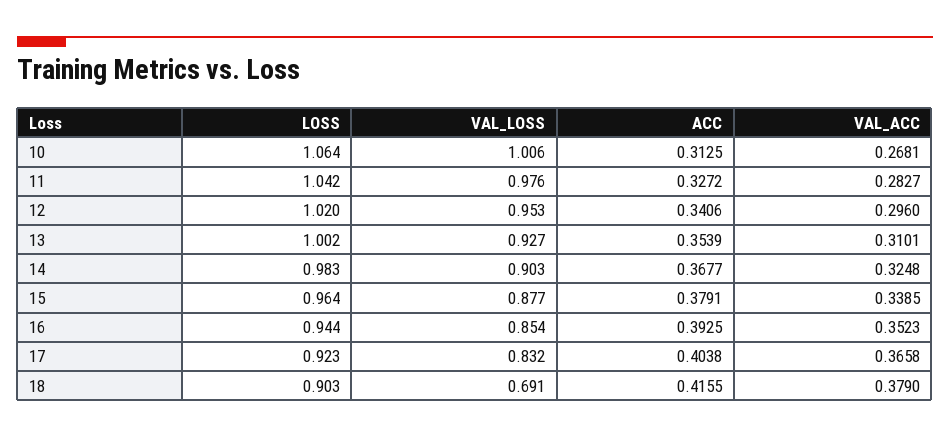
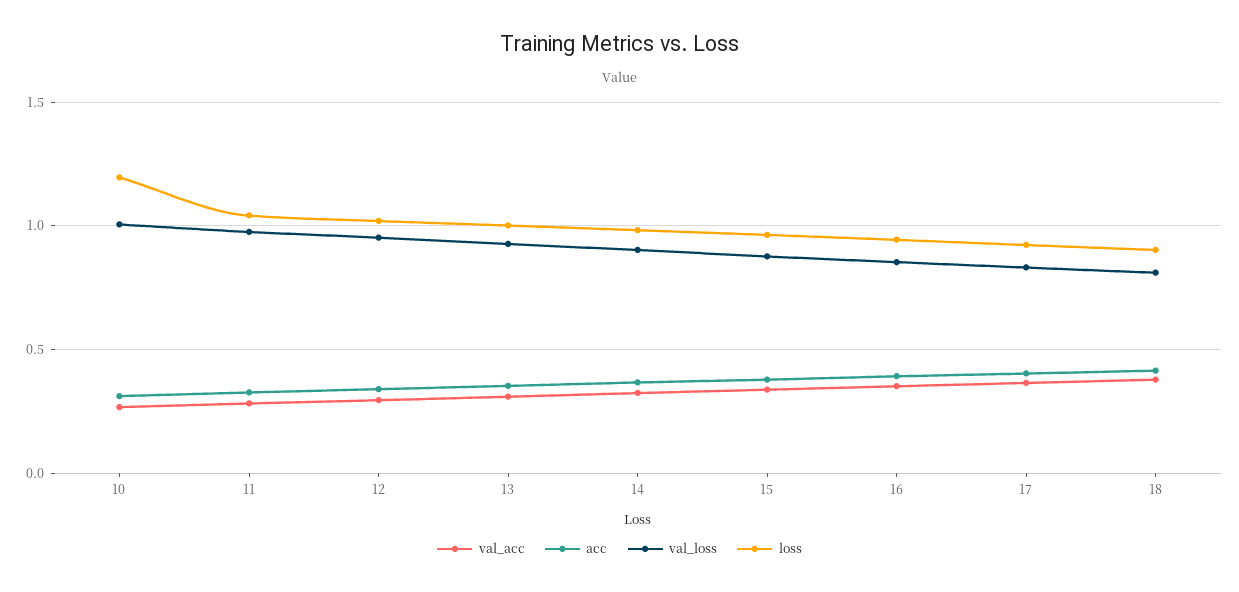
  {
    "LOSS": {
-     "10": 1.064,
+     "10": 1.2,
      "11": 1.042,
      "12": 1.02,
      "13": 1.002,
      "14": 0.983,
      "15": 0.964,
      "16": 0.944,
      "17": 0.923,
      "18": 0.903
    },
    "VAL_LOSS": {
      "10": 1.006,
      "11": 0.976,
      "12": 0.953,
      "13": 0.927,
      "14": 0.903,
      "15": 0.877,
      "16": 0.854,
      "17": 0.832,
-     "18": 0.691
+     "18": 0.8
    },
    "ACC": {
      "10": 0.3125,
      "11": 0.3272,
      "12": 0.3406,
      "13": 0.3539,
      "14": 0.3677,
      "15": 0.3791,
      "16": 0.3925,
      "17": 0.4038,
      "18": 0.4155
    },
    "VAL_ACC": {
      "10": 0.2681,
      "11": 0.2827,
      "12": 0.296,
      "13": 0.3101,
      "14": 0.3248,
      "15": 0.3385,
      "16": 0.3523,
      "17": 0.3658,
      "18": 0.379
    }
  }

